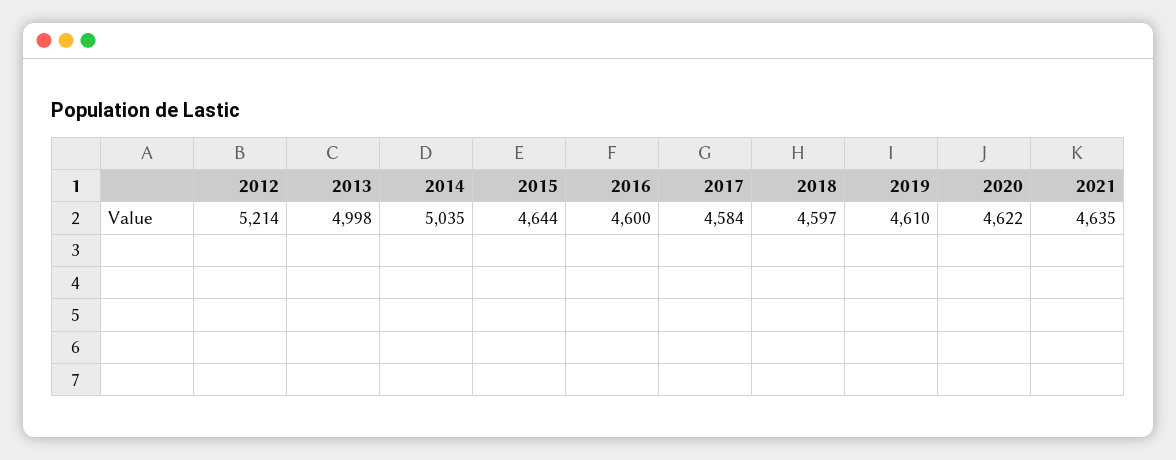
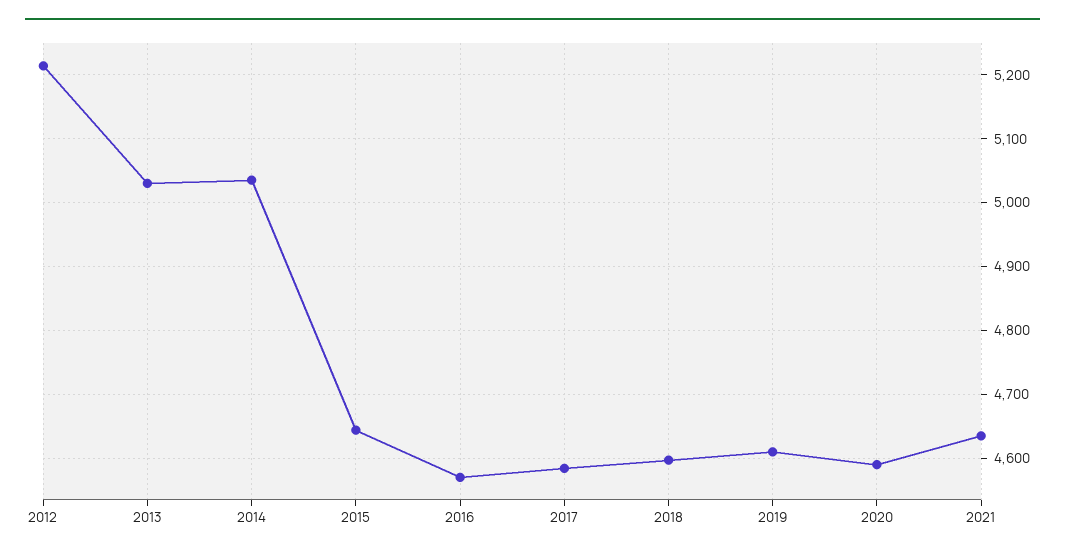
  {
    "2012": 5214,
-   "2013": 4998,
+   "2013": 5030,
    "2014": 5035,
    "2015": 4644,
-   "2016": 4600,
+   "2016": 4570,
    "2017": 4584,
    "2018": 4597,
    "2019": 4610,
-   "2020": 4622,
+   "2020": 4590,
    "2021": 4635
  }

